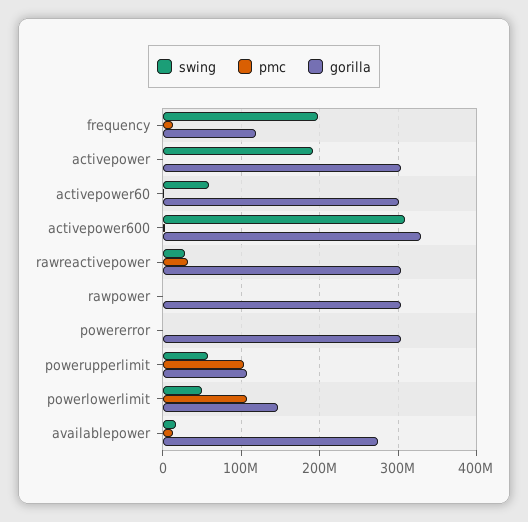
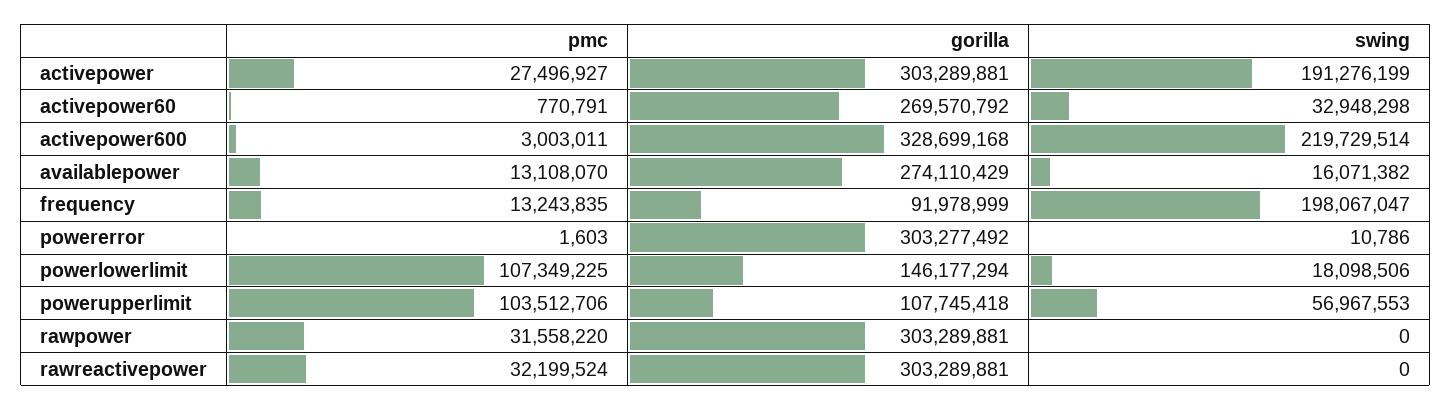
  {
    "swing": {
      "frequency": 198067047,
      "activepower": 191276199,
-     "activepower60": 60000000,
+     "activepower60": 32948298,
-     "activepower600": 310000000,
+     "activepower600": 219729514,
-     "rawreactivepower": 30000000,
+     "rawreactivepower": 0,
      "rawpower": 0,
      "powererror": 10786,
      "powerupperlimit": 56967553,
-     "powerlowerlimit": 50000000,
+     "powerlowerlimit": 18098506,
      "availablepower": 16071382
    },
    "pmc": {
      "frequency": 13243835,
-     "activepower": 0,
+     "activepower": 27496927,
      "activepower60": 770791,
      "activepower600": 3003011,
      "rawreactivepower": 32199524,
-     "rawpower": 0,
+     "rawpower": 31558220,
      "powererror": 1603,
      "powerupperlimit": 103512706,
      "powerlowerlimit": 107349225,
      "availablepower": 13108070
    },
    "gorilla": {
-     "frequency": 120000000,
+     "frequency": 91978999,
      "activepower": 303289881,
-     "activepower60": 300000000,
+     "activepower60": 269570792,
      "activepower600": 328699168,
      "rawreactivepower": 303289881,
      "rawpower": 303289881,
      "powererror": 303277492,
      "powerupperlimit": 107745418,
      "powerlowerlimit": 146177294,
      "availablepower": 274110429
    }
  }

